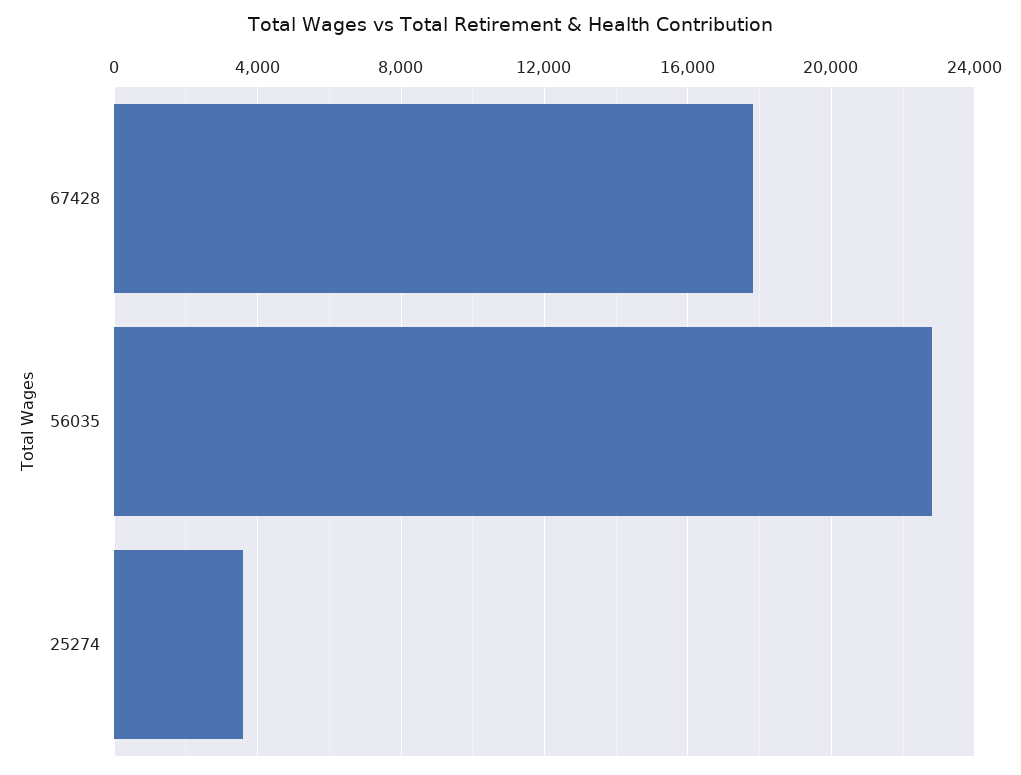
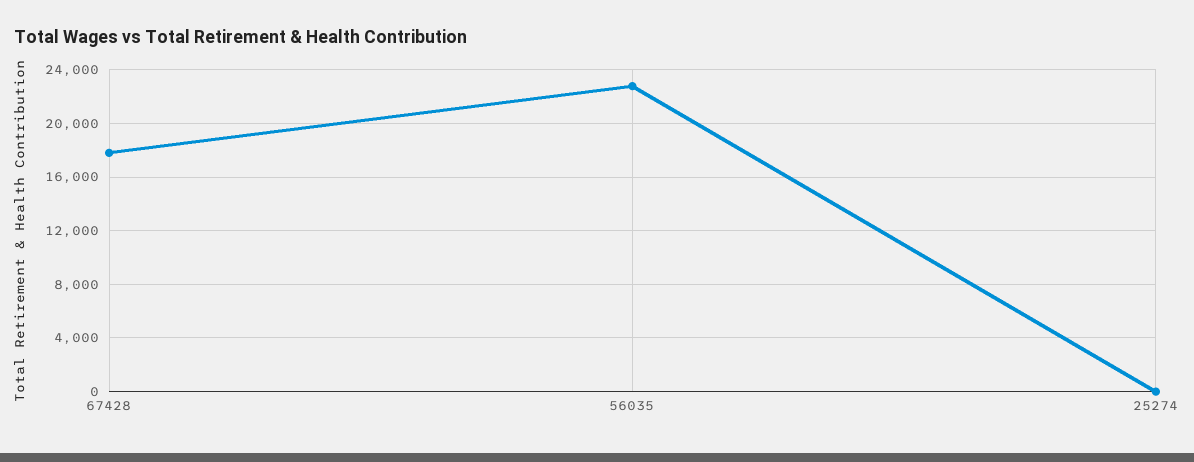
  {
    "67428": 18000,
    "56035": 23000,
-   "25274": 3500
+   "25274": 0
  }

